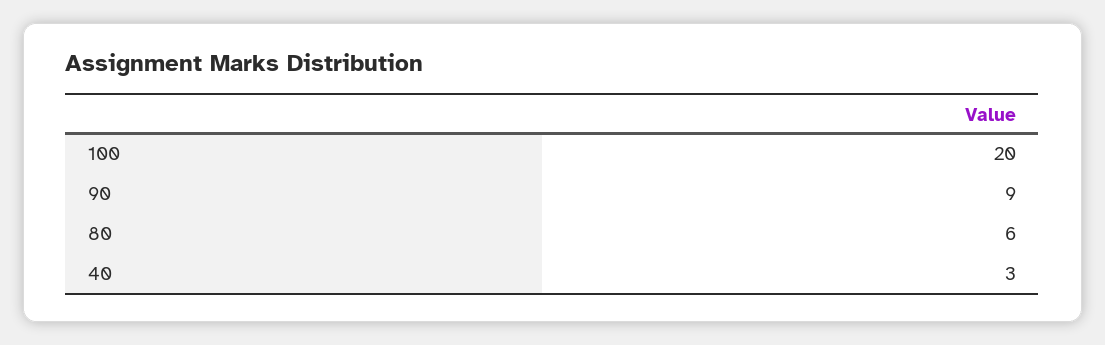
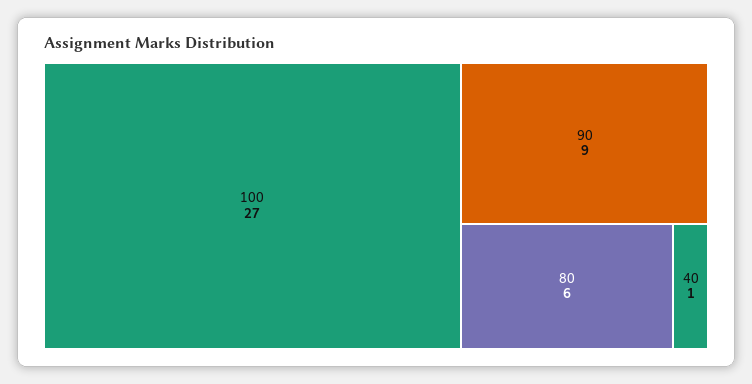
  {
-   "100": 20,
+   "100": 27,
    "90": 9,
    "80": 6,
-   "40": 3
+   "40": 1
  }

